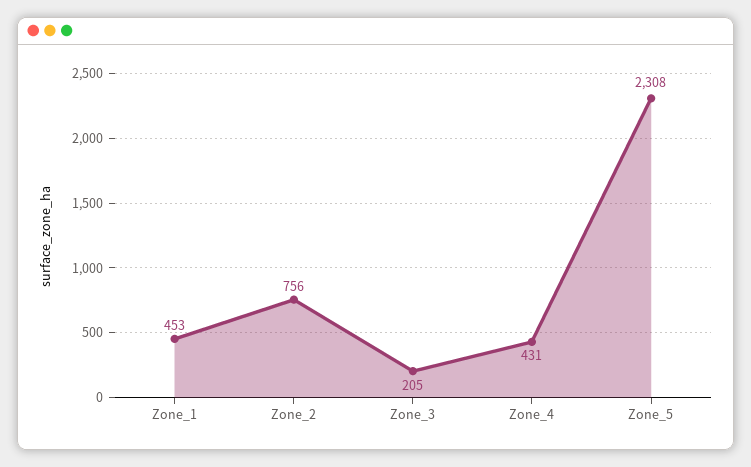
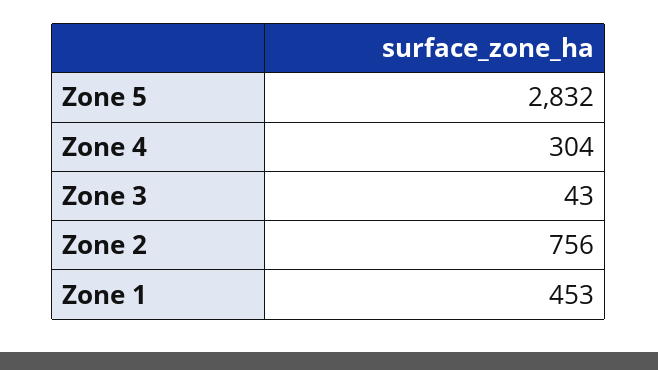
  {
    "Zone_1": 453,
    "Zone_2": 756,
-   "Zone_3": 205,
+   "Zone_3": 43,
-   "Zone_4": 431,
+   "Zone_4": 304,
-   "Zone_5": 2308
+   "Zone_5": 2832
  }

